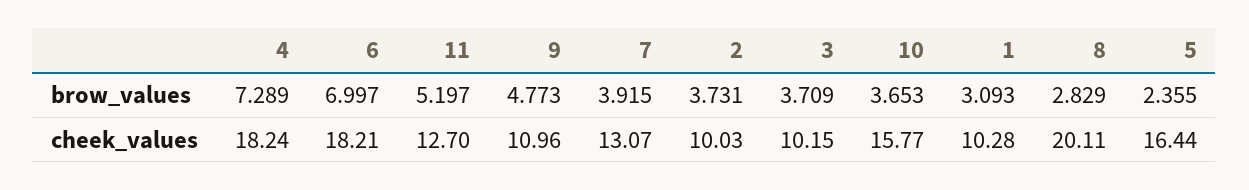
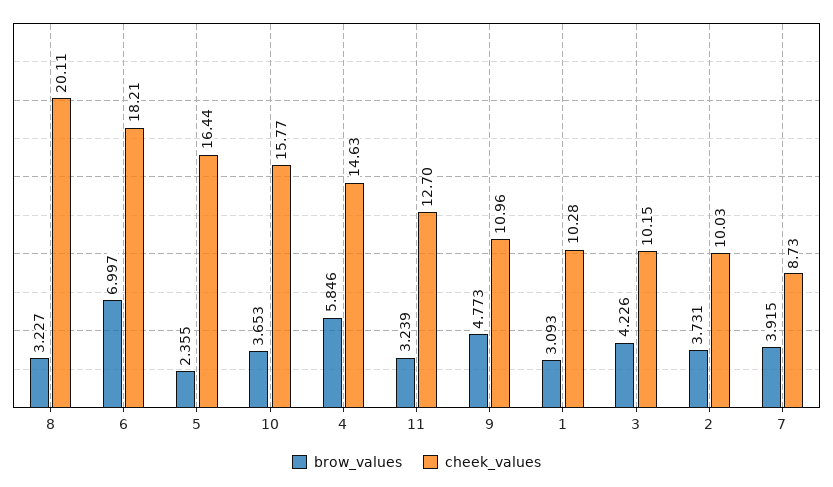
  {
    "brow_values": {
-     "4": 7.289,
+     "4": 5.846,
      "6": 6.997,
-     "11": 5.197,
+     "11": 3.239,
      "9": 4.773,
      "7": 3.915,
      "2": 3.731,
-     "3": 3.709,
+     "3": 4.226,
      "10": 3.653,
      "1": 3.093,
-     "8": 2.829,
+     "8": 3.227,
      "5": 2.355
    },
    "cheek_values": {
-     "4": 18.24,
+     "4": 14.63,
      "6": 18.21,
      "11": 12.7,
      "9": 10.96,
-     "7": 13.07,
+     "7": 8.73,
      "2": 10.03,
      "3": 10.15,
      "10": 15.77,
      "1": 10.28,
      "8": 20.11,
      "5": 16.44
    }
  }

